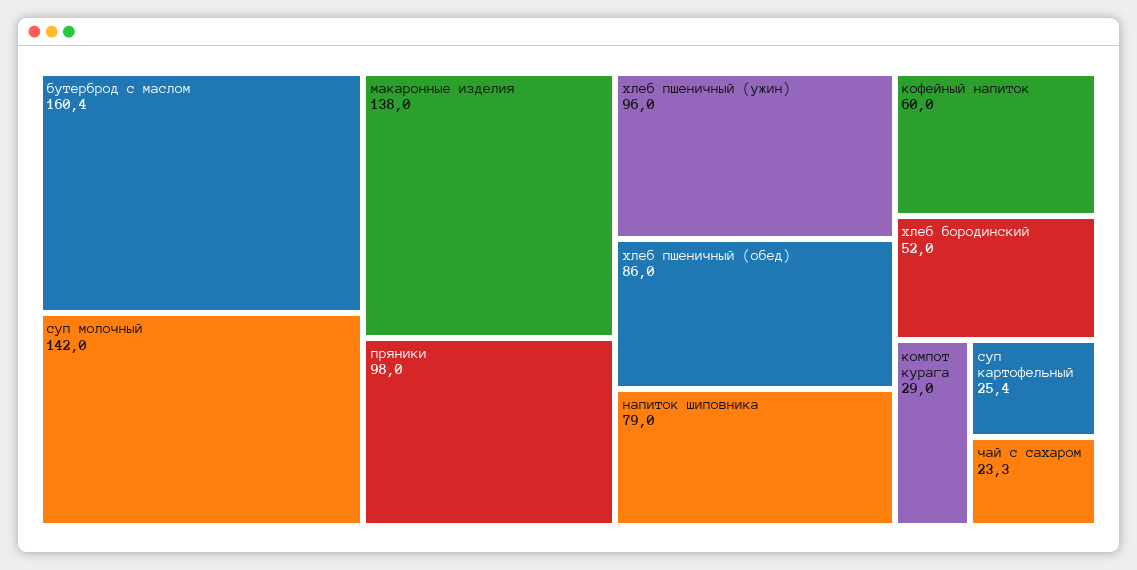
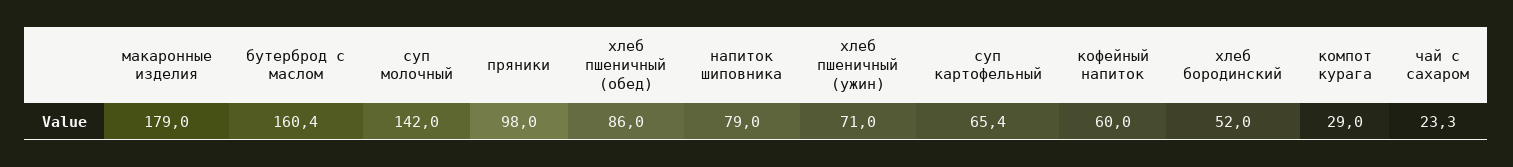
  {
    "бутерброд с маслом": 160.4,
    "суп молочный": 142,
-   "макаронные изделия": 138,
+   "макаронные изделия": 179,
    "пряники": 98,
-   "хлеб пшеничный (ужин)": 96,
+   "хлеб пшеничный (ужин)": 71,
    "хлеб пшеничный (обед)": 86,
    "напиток шиповника": 79,
    "кофейный напиток": 60,
    "хлеб бородинский": 52,
    "компот курага": 29,
-   "суп картофельный": 25.4,
+   "суп картофельный": 65.4,
    "чай с сахаром": 23.3
  }

